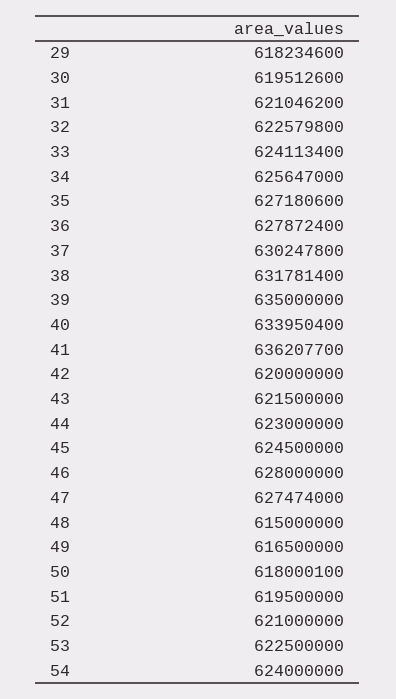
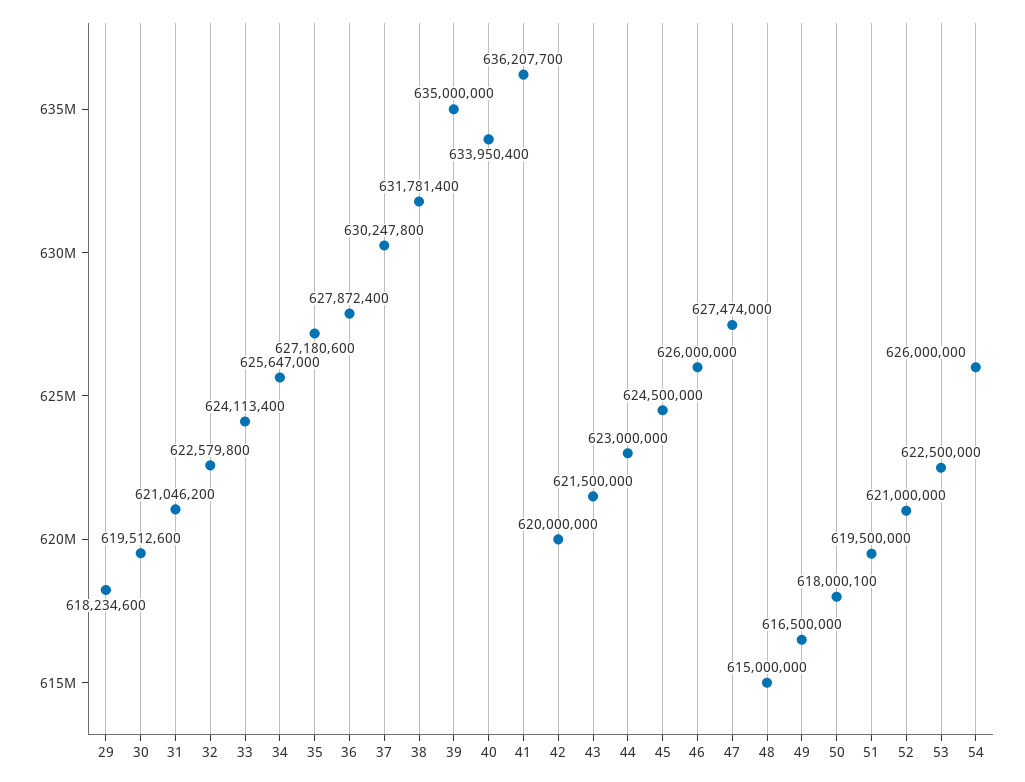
  {
    "29": 618234600,
    "30": 619512600,
    "31": 621046200,
    "32": 622579800,
    "33": 624113400,
    "34": 625647000,
    "35": 627180600,
    "36": 627872400,
    "37": 630247800,
    "38": 631781400,
    "39": 635000000,
    "40": 633950400,
    "41": 636207700,
    "42": 620000000,
    "43": 621500000,
    "44": 623000000,
    "45": 624500000,
-   "46": 628000000,
+   "46": 626000000,
    "47": 627474000,
    "48": 615000000,
    "49": 616500000,
    "50": 618000100,
    "51": 619500000,
    "52": 621000000,
    "53": 622500000,
-   "54": 624000000
+   "54": 626000000
  }

